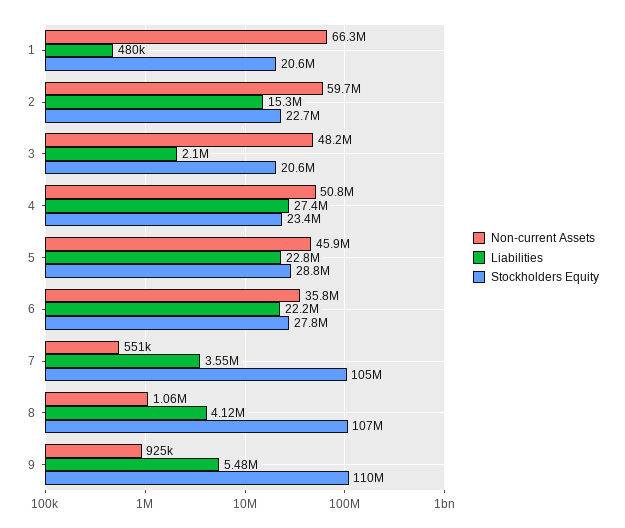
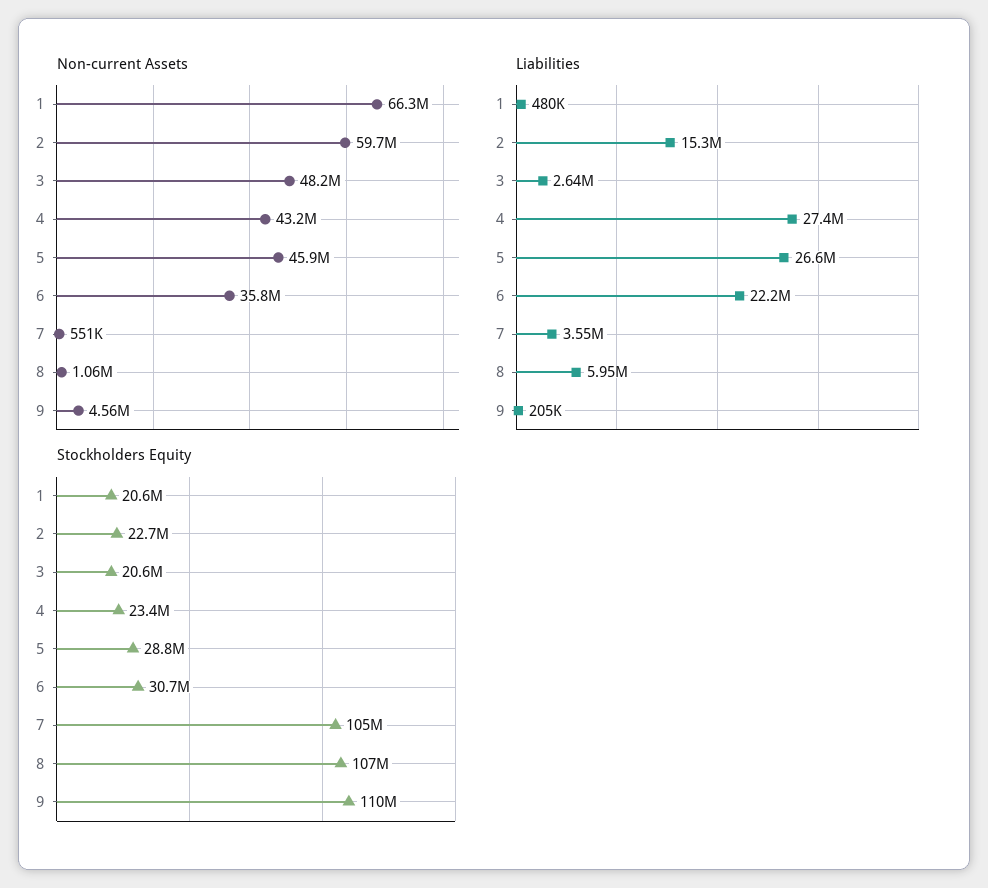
  {
    "Non-current Assets": {
      "1": 66300000,
      "2": 59700000,
      "3": 48200000,
-     "4": 50800000,
+     "4": 43200000,
      "5": 45900000,
      "6": 35800000,
      "7": 551000,
      "8": 1060000,
-     "9": 925000
+     "9": 4560000
    },
    "Liabilities": {
      "1": 480000,
      "2": 15300000,
-     "3": 2100000,
+     "3": 2640000,
      "4": 27400000,
-     "5": 22800000,
+     "5": 26600000,
      "6": 22200000,
      "7": 3550000,
-     "8": 4120000,
+     "8": 5950000,
-     "9": 5480000
+     "9": 205000
    },
    "Stockholders Equity": {
      "1": 20600000,
      "2": 22700000,
      "3": 20600000,
      "4": 23400000,
      "5": 28800000,
-     "6": 27800000,
+     "6": 30700000,
      "7": 105000000,
      "8": 107000000,
      "9": 110000000
    }
  }

